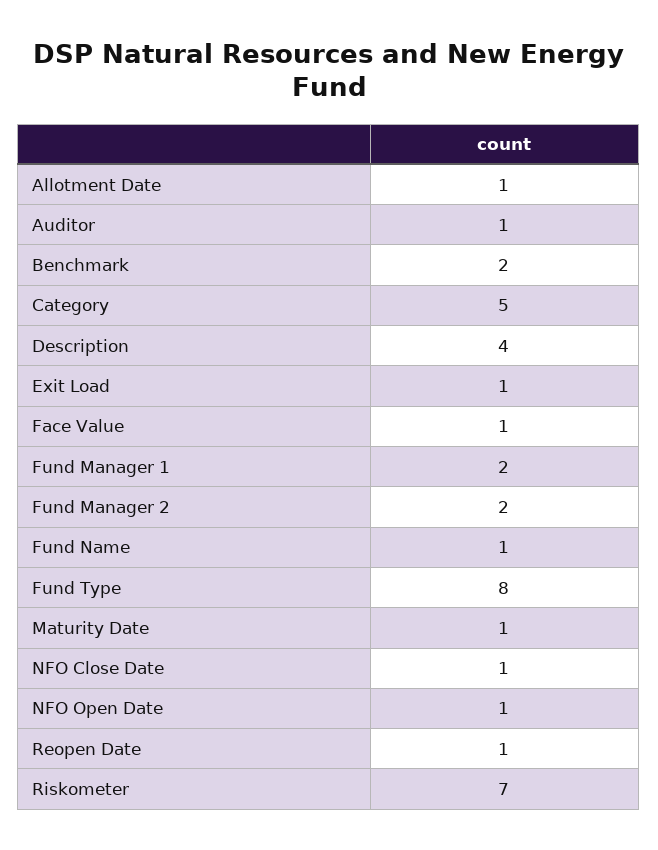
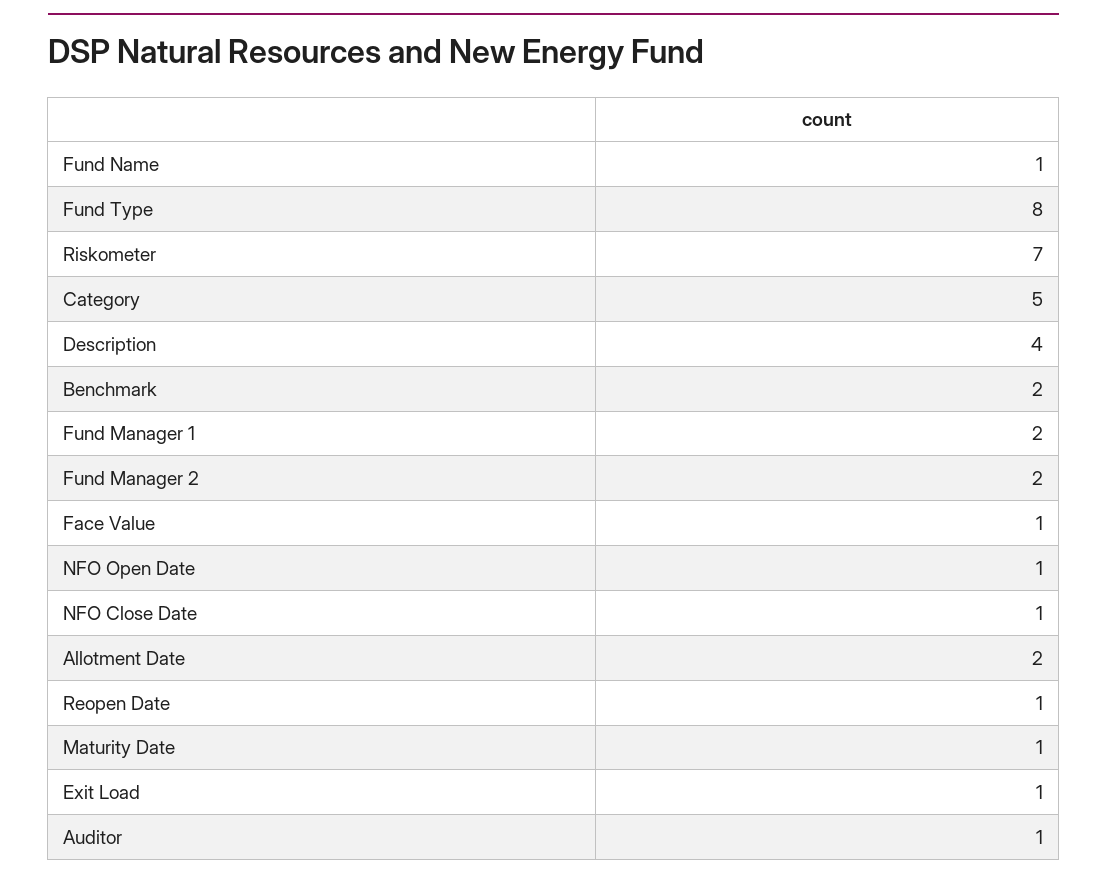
  {
-   "Allotment Date": 1,
+   "Allotment Date": 2,
    "Auditor": 1,
    "Benchmark": 2,
    "Category": 5,
    "Description": 4,
    "Exit Load": 1,
    "Face Value": 1,
    "Fund Manager 1": 2,
    "Fund Manager 2": 2,
    "Fund Name": 1,
    "Fund Type": 8,
    "Maturity Date": 1,
    "NFO Close Date": 1,
    "NFO Open Date": 1,
    "Reopen Date": 1,
    "Riskometer": 7
  }

